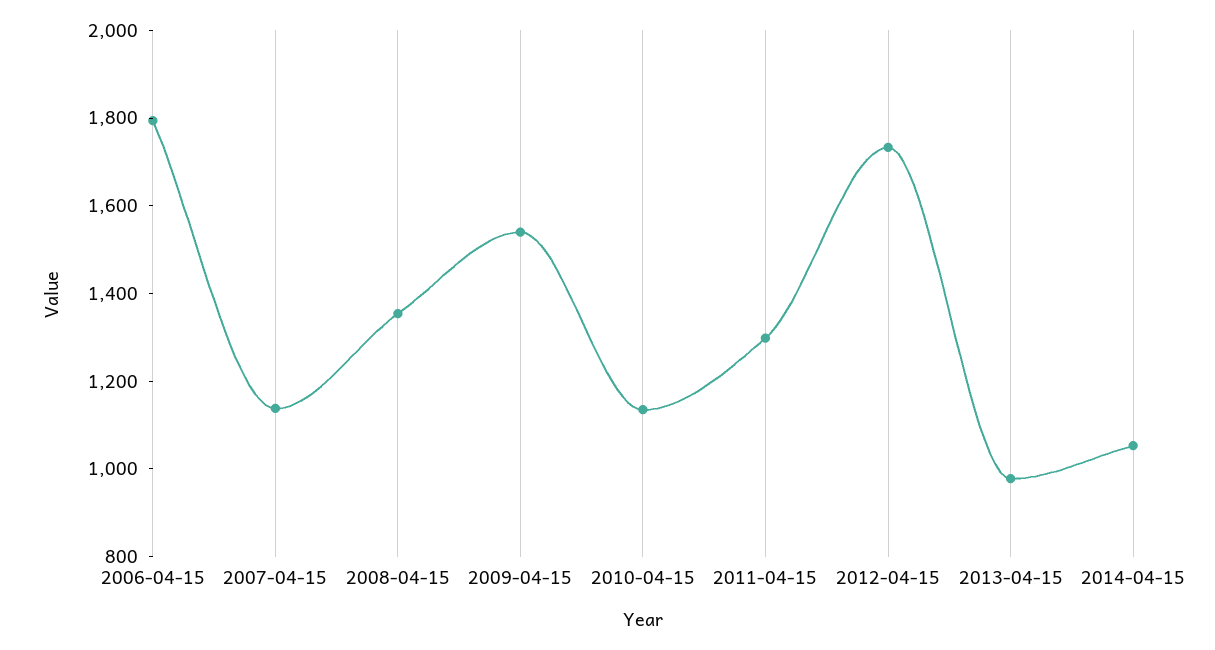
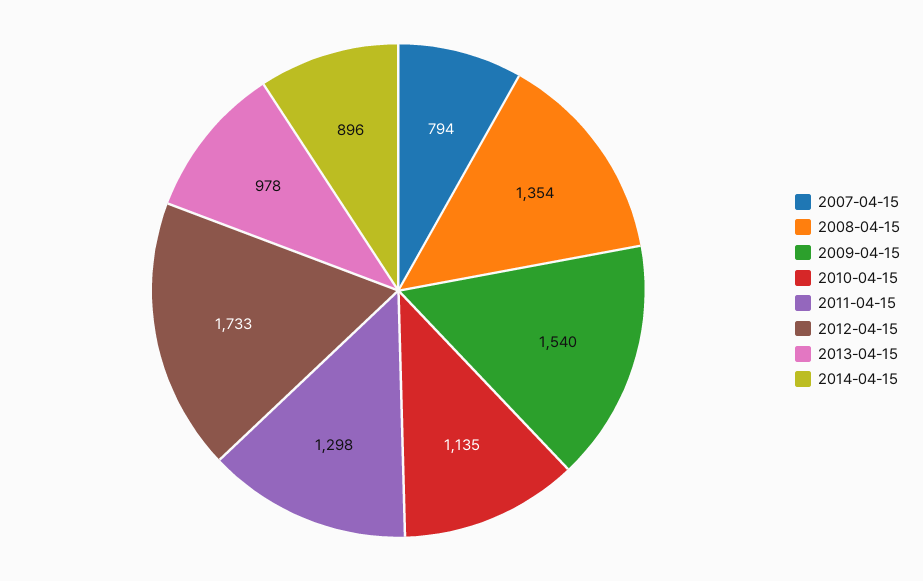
  {
-   "2006-04-15": 1800,
-   "2007-04-15": 1150,
+   "2007-04-15": 794,
    "2008-04-15": 1354,
    "2009-04-15": 1540,
    "2010-04-15": 1135,
    "2011-04-15": 1298,
    "2012-04-15": 1733,
    "2013-04-15": 978,
-   "2014-04-15": 1050
+   "2014-04-15": 896
  }

